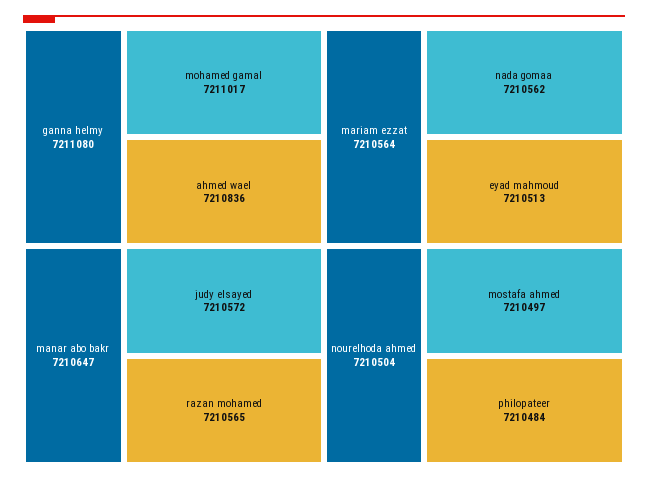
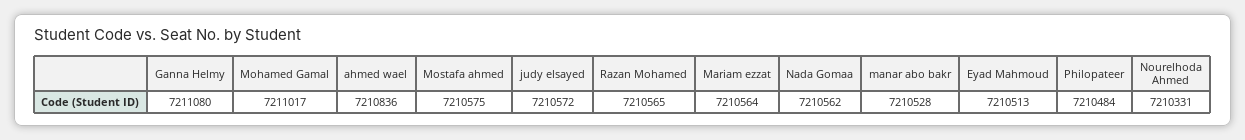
  {
    "ganna helmy": 7211080,
    "mohamed gamal": 7211017,
    "ahmed wael": 7210836,
-   "manar abo bakr": 7210647,
+   "manar abo bakr": 7210528,
    "judy elsayed": 7210572,
    "razan mohamed": 7210565,
    "mariam ezzat": 7210564,
    "nada gomaa": 7210562,
    "eyad mahmoud": 7210513,
-   "nourelhoda ahmed": 7210504,
+   "nourelhoda ahmed": 7210331,
-   "mostafa ahmed": 7210497,
+   "mostafa ahmed": 7210575,
    "philopateer": 7210484
  }

